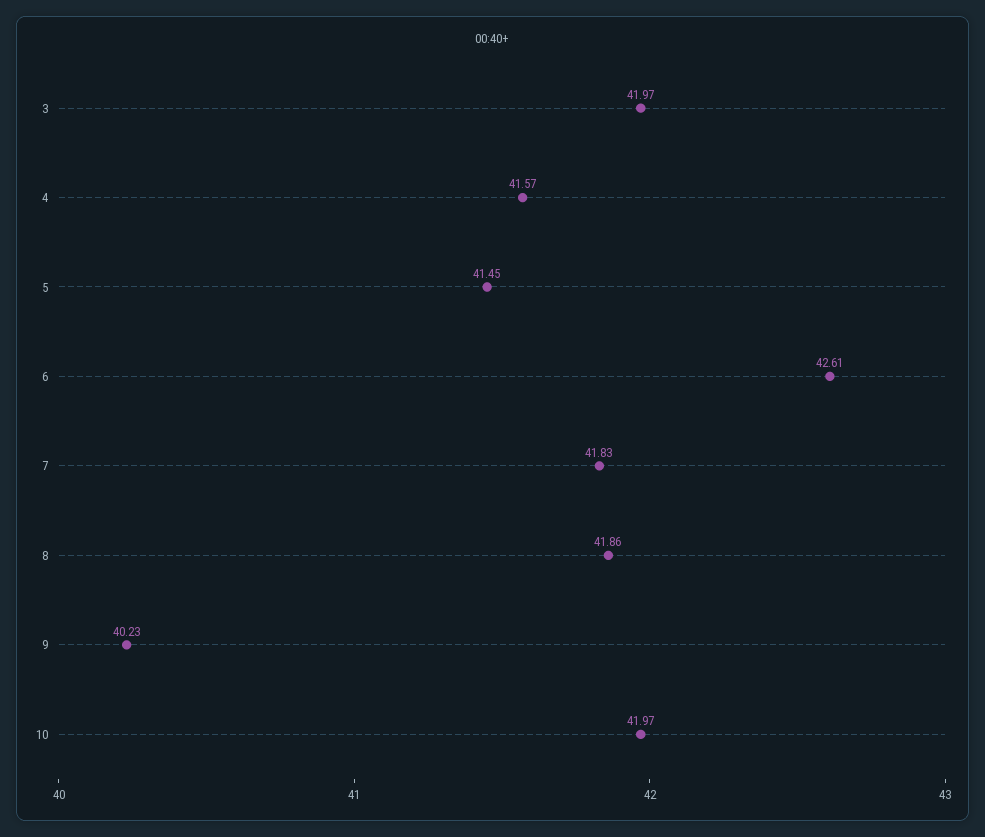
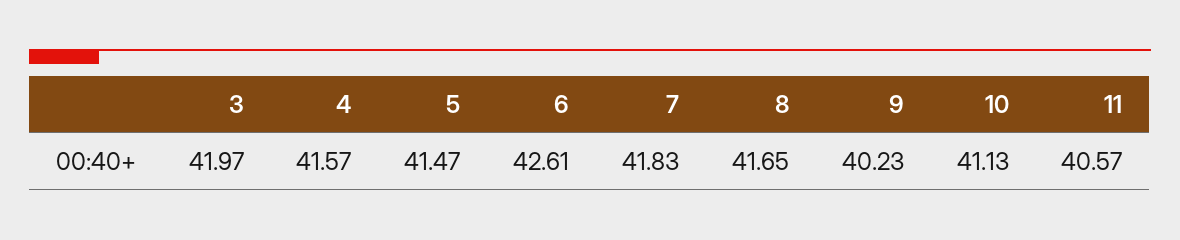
  {
    "3": 41.97,
    "4": 41.57,
-   "5": 41.45,
+   "5": 41.47,
    "6": 42.61,
    "7": 41.83,
-   "8": 41.86,
+   "8": 41.65,
    "9": 40.23,
-   "10": 41.97
+   "10": 41.13,
+   "11": 40.57
  }

